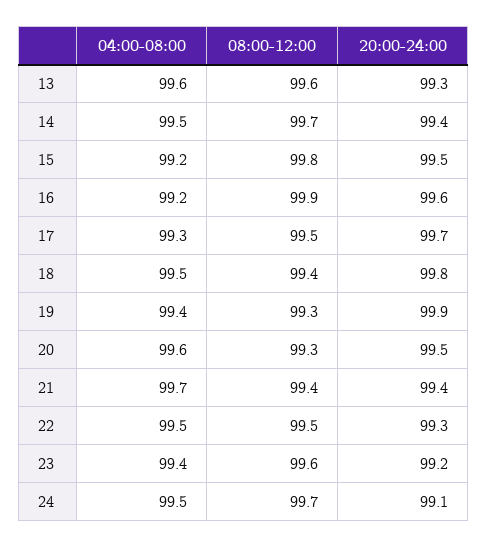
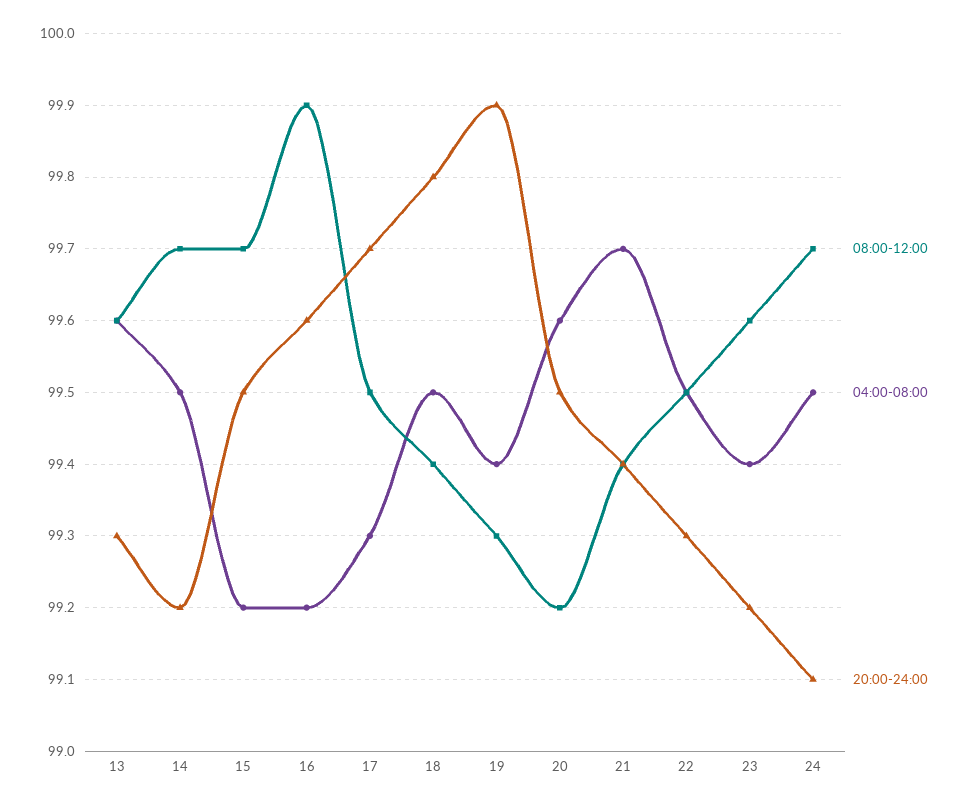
  {
    "04:00-08:00": {
      "13": 99.6,
      "14": 99.5,
      "15": 99.2,
      "16": 99.2,
      "17": 99.3,
      "18": 99.5,
      "19": 99.4,
      "20": 99.6,
      "21": 99.7,
      "22": 99.5,
      "23": 99.4,
      "24": 99.5
    },
    "08:00-12:00": {
      "13": 99.6,
      "14": 99.7,
-     "15": 99.8,
+     "15": 99.7,
      "16": 99.9,
      "17": 99.5,
      "18": 99.4,
      "19": 99.3,
-     "20": 99.3,
+     "20": 99.2,
      "21": 99.4,
      "22": 99.5,
      "23": 99.6,
      "24": 99.7
    },
    "20:00-24:00": {
      "13": 99.3,
-     "14": 99.4,
+     "14": 99.2,
      "15": 99.5,
      "16": 99.6,
      "17": 99.7,
      "18": 99.8,
      "19": 99.9,
      "20": 99.5,
      "21": 99.4,
      "22": 99.3,
      "23": 99.2,
      "24": 99.1
    }
  }

